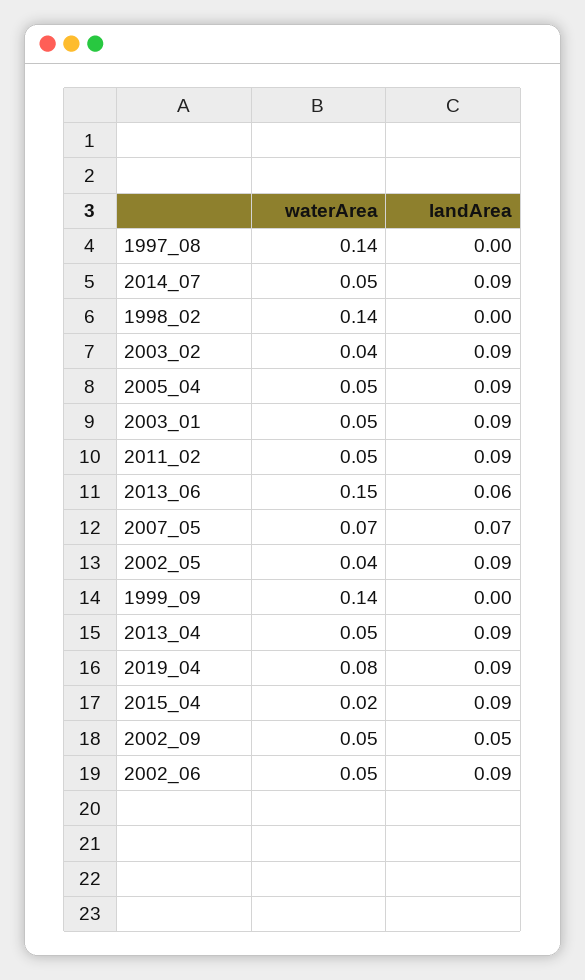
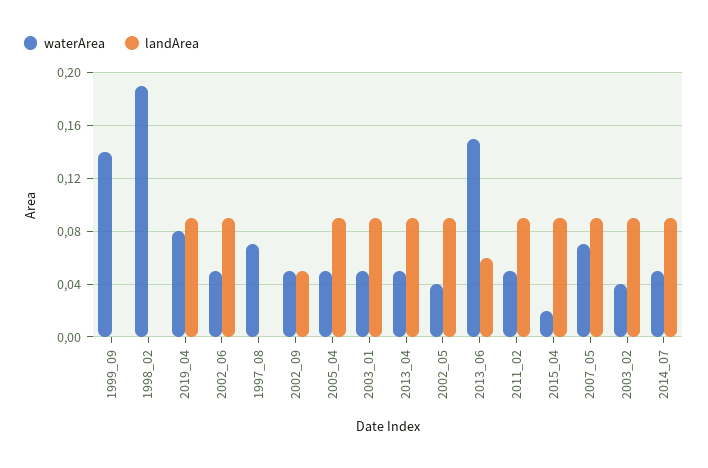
  {
    "waterArea": {
-     "1997_08": 0.14,
+     "1997_08": 0.07,
      "2014_07": 0.05,
-     "1998_02": 0.14,
+     "1998_02": 0.19,
      "2003_02": 0.04,
      "2005_04": 0.05,
      "2003_01": 0.05,
      "2011_02": 0.05,
      "2013_06": 0.15,
      "2007_05": 0.07,
      "2002_05": 0.04,
      "1999_09": 0.14,
      "2013_04": 0.05,
      "2019_04": 0.08,
      "2015_04": 0.02,
      "2002_09": 0.05,
      "2002_06": 0.05
    },
    "landArea": {
      "1997_08": 0,
      "2014_07": 0.09,
      "1998_02": 0,
      "2003_02": 0.09,
      "2005_04": 0.09,
      "2003_01": 0.09,
      "2011_02": 0.09,
      "2013_06": 0.06,
-     "2007_05": 0.07,
+     "2007_05": 0.09,
      "2002_05": 0.09,
      "1999_09": 0,
      "2013_04": 0.09,
      "2019_04": 0.09,
      "2015_04": 0.09,
      "2002_09": 0.05,
      "2002_06": 0.09
    }
  }

